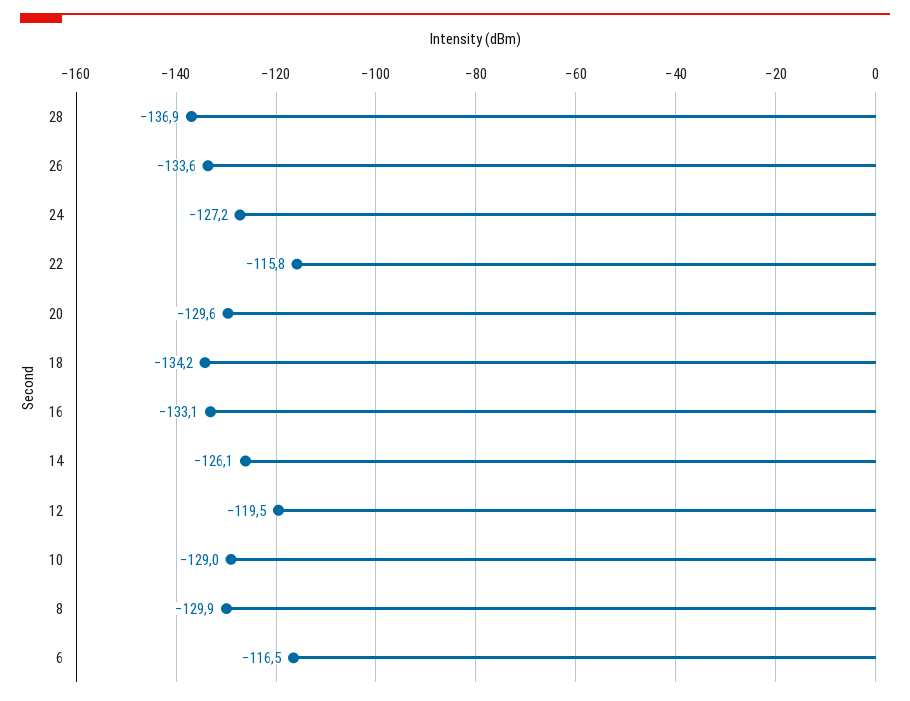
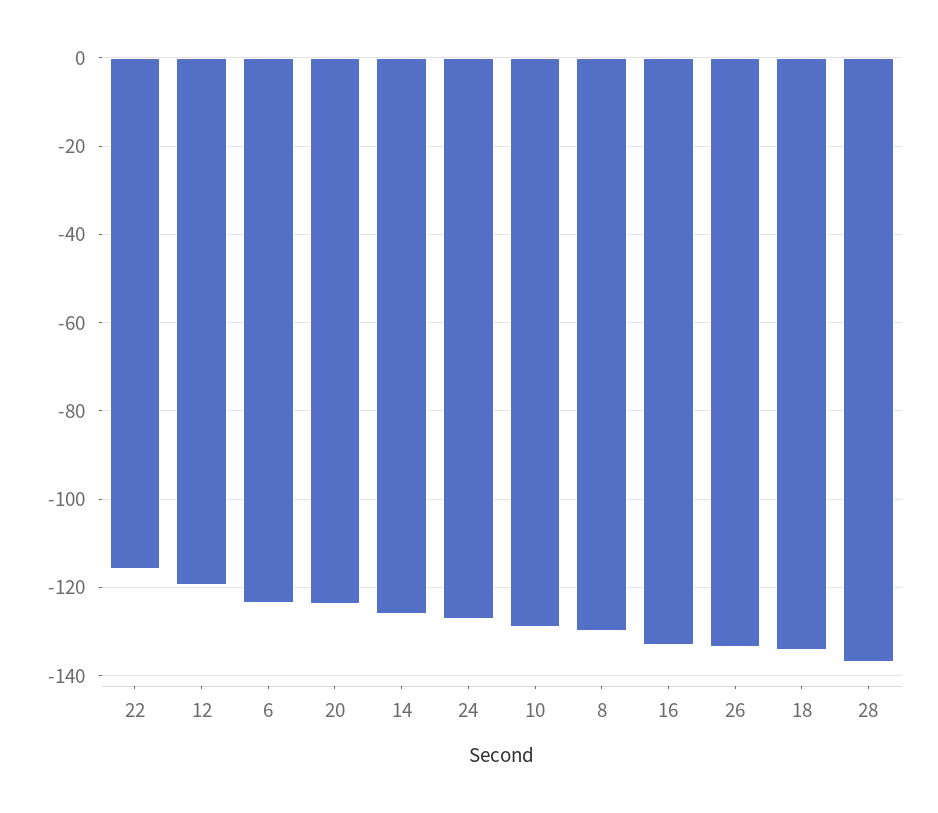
  {
    "28": -136.9,
    "26": -133.6,
    "24": -127.2,
    "22": -115.8,
-   "20": -129.6,
+   "20": -124,
    "18": -134.2,
    "16": -133.1,
    "14": -126.1,
    "12": -119.5,
    "10": -129,
    "8": -129.9,
-   "6": -116.5
+   "6": -124
  }

